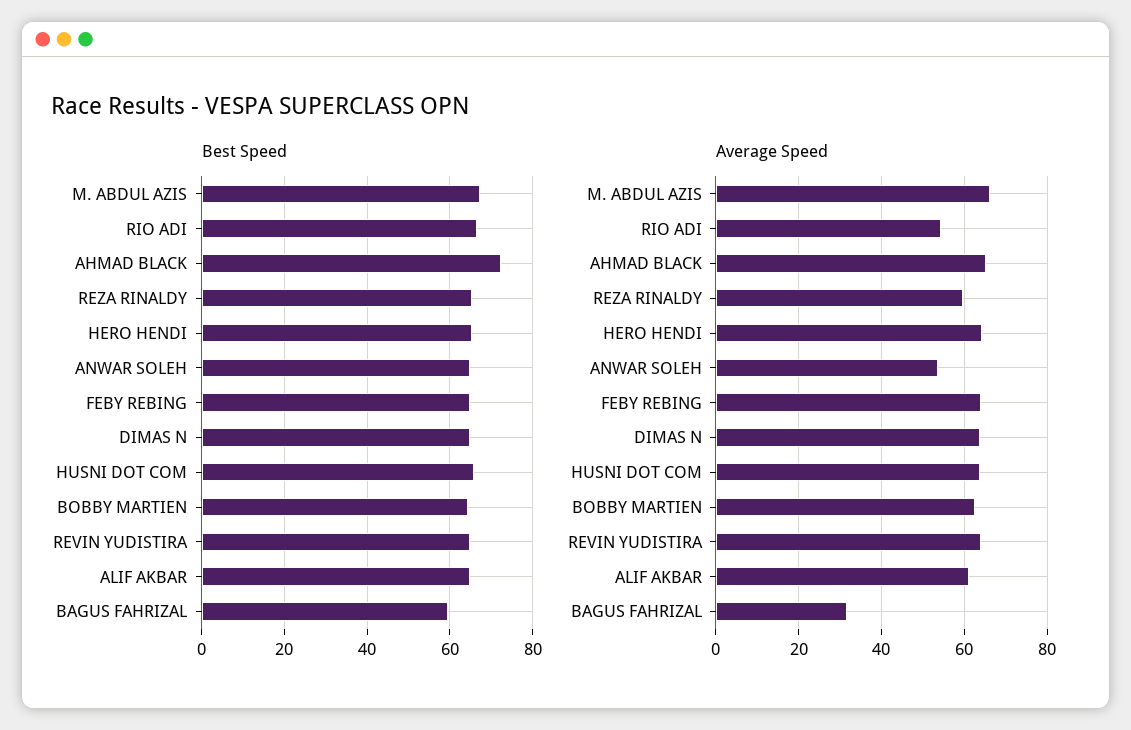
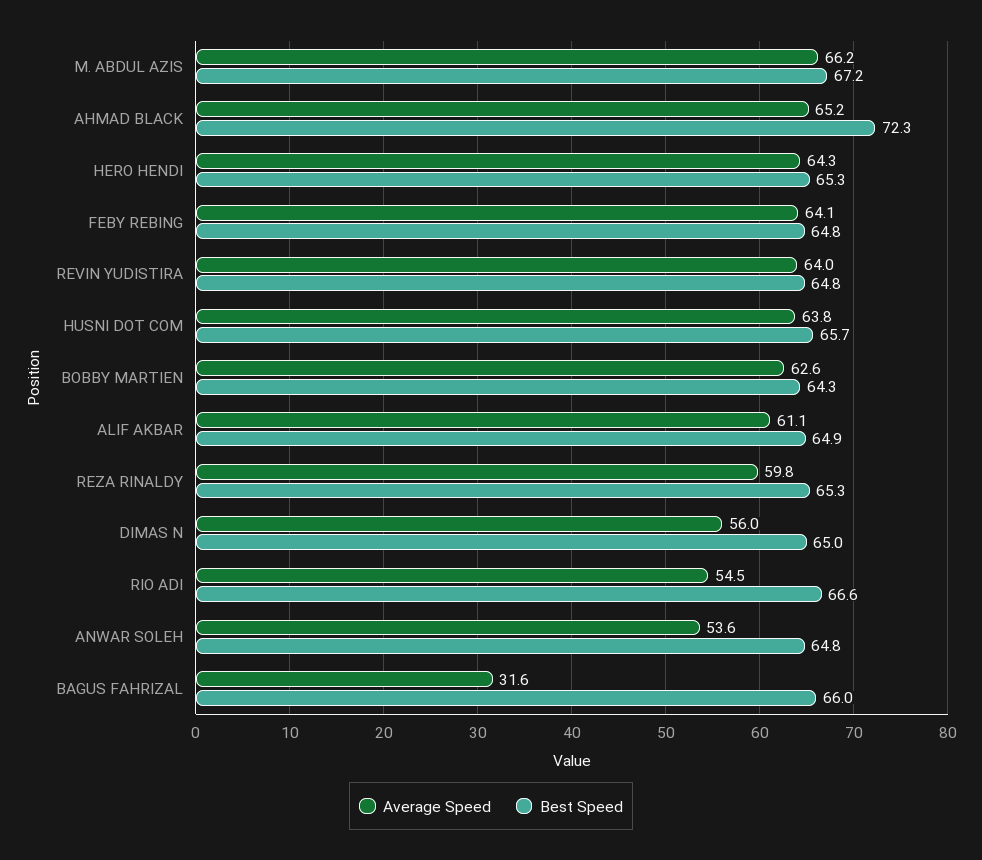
  {
    "Best Speed": {
      "M. ABDUL AZIS": 67.2,
      "RIO ADI": 66.6,
      "AHMAD BLACK": 72.3,
      "REZA RINALDY": 65.3,
      "HERO HENDI": 65.3,
      "ANWAR SOLEH": 64.8,
      "FEBY REBING": 64.8,
      "DIMAS N": 65,
      "HUSNI DOT COM": 65.7,
      "BOBBY MARTIEN": 64.3,
      "REVIN YUDISTIRA": 64.8,
      "ALIF AKBAR": 64.9,
-     "BAGUS FAHRIZAL": 60
+     "BAGUS FAHRIZAL": 66
    },
    "Average Speed": {
      "M. ABDUL AZIS": 66.2,
      "RIO ADI": 54.5,
      "AHMAD BLACK": 65.2,
      "REZA RINALDY": 59.8,
      "HERO HENDI": 64.3,
      "ANWAR SOLEH": 53.6,
      "FEBY REBING": 64.1,
-     "DIMAS N": 64,
+     "DIMAS N": 56,
      "HUSNI DOT COM": 63.8,
      "BOBBY MARTIEN": 62.6,
      "REVIN YUDISTIRA": 64,
      "ALIF AKBAR": 61.1,
      "BAGUS FAHRIZAL": 31.6
    }
  }

